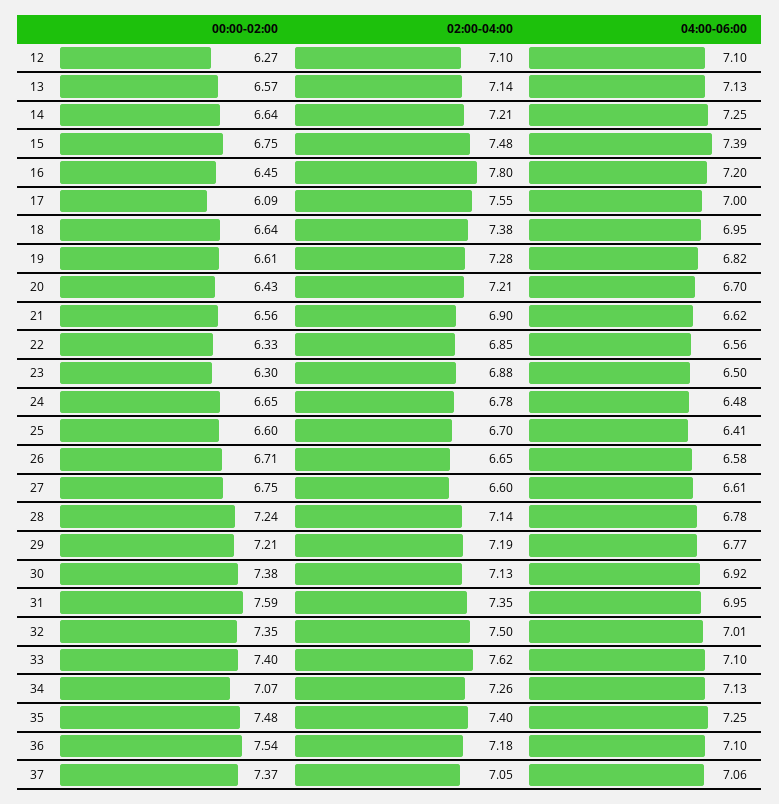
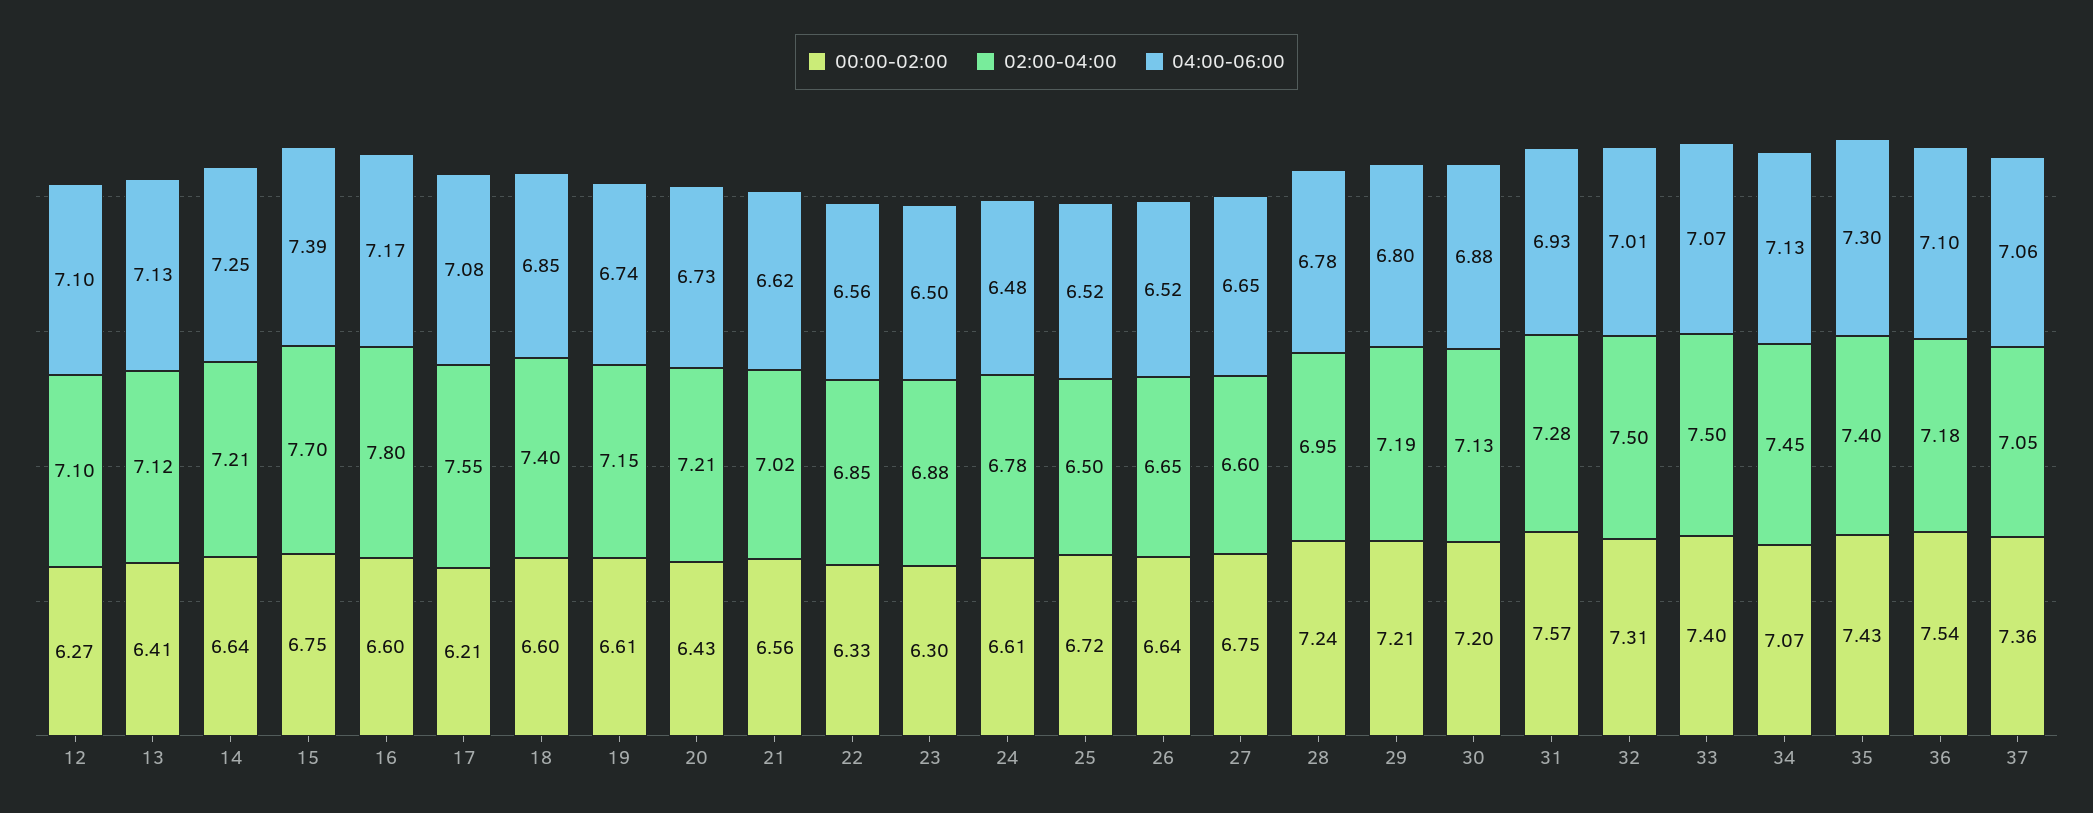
  {
    "00:00-02:00": {
      "12": 6.27,
-     "13": 6.57,
+     "13": 6.41,
      "14": 6.64,
      "15": 6.75,
-     "16": 6.45,
+     "16": 6.6,
-     "17": 6.09,
+     "17": 6.21,
-     "18": 6.64,
+     "18": 6.6,
      "19": 6.61,
      "20": 6.43,
      "21": 6.56,
      "22": 6.33,
      "23": 6.3,
-     "24": 6.65,
+     "24": 6.61,
-     "25": 6.6,
+     "25": 6.72,
-     "26": 6.71,
+     "26": 6.64,
      "27": 6.75,
      "28": 7.24,
      "29": 7.21,
-     "30": 7.38,
+     "30": 7.2,
-     "31": 7.59,
+     "31": 7.57,
-     "32": 7.35,
+     "32": 7.31,
      "33": 7.4,
      "34": 7.07,
-     "35": 7.48,
+     "35": 7.43,
      "36": 7.54,
-     "37": 7.37
+     "37": 7.36
    },
    "02:00-04:00": {
      "12": 7.1,
-     "13": 7.14,
+     "13": 7.12,
      "14": 7.21,
-     "15": 7.48,
+     "15": 7.7,
      "16": 7.8,
      "17": 7.55,
-     "18": 7.38,
+     "18": 7.4,
-     "19": 7.28,
+     "19": 7.15,
      "20": 7.21,
-     "21": 6.9,
+     "21": 7.02,
      "22": 6.85,
      "23": 6.88,
      "24": 6.78,
-     "25": 6.7,
+     "25": 6.5,
      "26": 6.65,
      "27": 6.6,
-     "28": 7.14,
+     "28": 6.95,
      "29": 7.19,
      "30": 7.13,
-     "31": 7.35,
+     "31": 7.28,
      "32": 7.5,
-     "33": 7.62,
+     "33": 7.5,
-     "34": 7.26,
+     "34": 7.45,
      "35": 7.4,
      "36": 7.18,
      "37": 7.05
    },
    "04:00-06:00": {
      "12": 7.1,
      "13": 7.13,
      "14": 7.25,
      "15": 7.39,
-     "16": 7.2,
+     "16": 7.17,
-     "17": 7,
+     "17": 7.08,
-     "18": 6.95,
+     "18": 6.85,
-     "19": 6.82,
+     "19": 6.74,
-     "20": 6.7,
+     "20": 6.73,
      "21": 6.62,
      "22": 6.56,
      "23": 6.5,
      "24": 6.48,
-     "25": 6.41,
+     "25": 6.52,
-     "26": 6.58,
+     "26": 6.52,
-     "27": 6.61,
+     "27": 6.65,
      "28": 6.78,
-     "29": 6.77,
+     "29": 6.8,
-     "30": 6.92,
+     "30": 6.88,
-     "31": 6.95,
+     "31": 6.93,
      "32": 7.01,
-     "33": 7.1,
+     "33": 7.07,
      "34": 7.13,
-     "35": 7.25,
+     "35": 7.3,
      "36": 7.1,
      "37": 7.06
    }
  }

